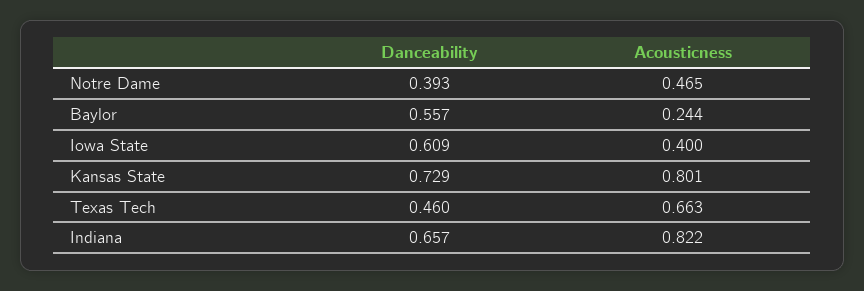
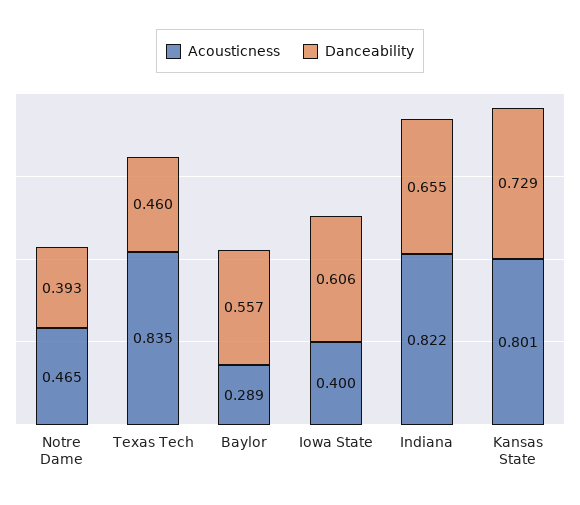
  {
    "Danceability": {
      "Notre Dame": 0.393,
      "Baylor": 0.557,
-     "Iowa State": 0.609,
+     "Iowa State": 0.606,
      "Kansas State": 0.729,
      "Texas Tech": 0.46,
-     "Indiana": 0.657
+     "Indiana": 0.655
    },
    "Acousticness": {
      "Notre Dame": 0.465,
-     "Baylor": 0.244,
+     "Baylor": 0.289,
      "Iowa State": 0.4,
      "Kansas State": 0.801,
-     "Texas Tech": 0.663,
+     "Texas Tech": 0.835,
      "Indiana": 0.822
    }
  }

